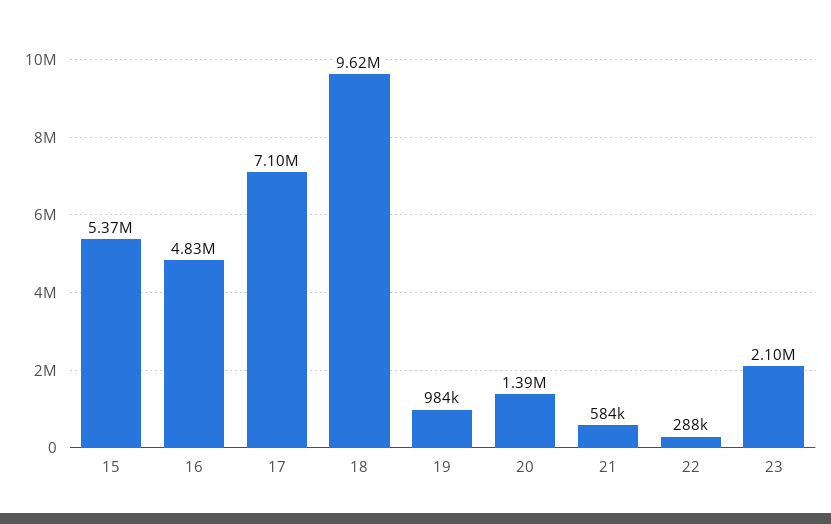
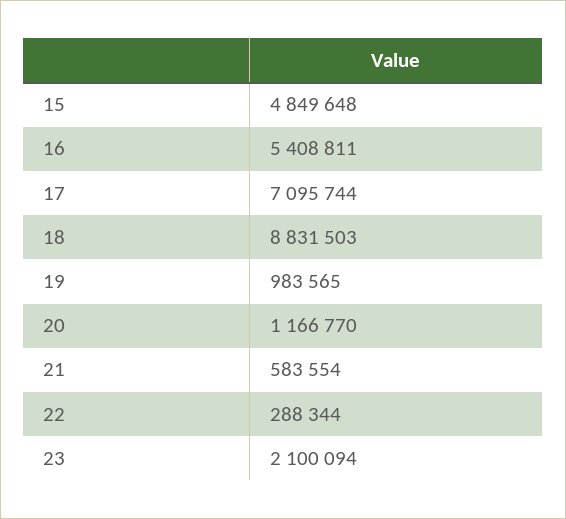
  {
-   "15": 5370000,
+   "15": 4849648,
-   "16": 4830000,
+   "16": 5408811,
    "17": 7095744,
-   "18": 9620000,
+   "18": 8831503,
    "19": 983565,
-   "20": 1390000,
+   "20": 1166770,
    "21": 583554,
    "22": 288344,
    "23": 2100094
  }

